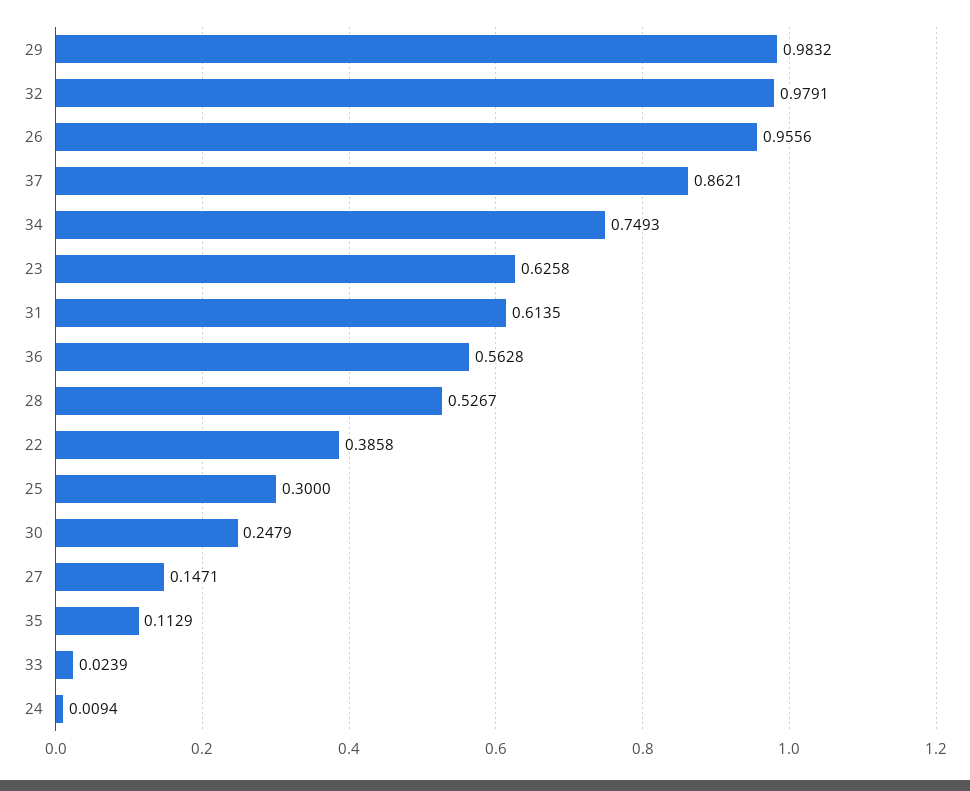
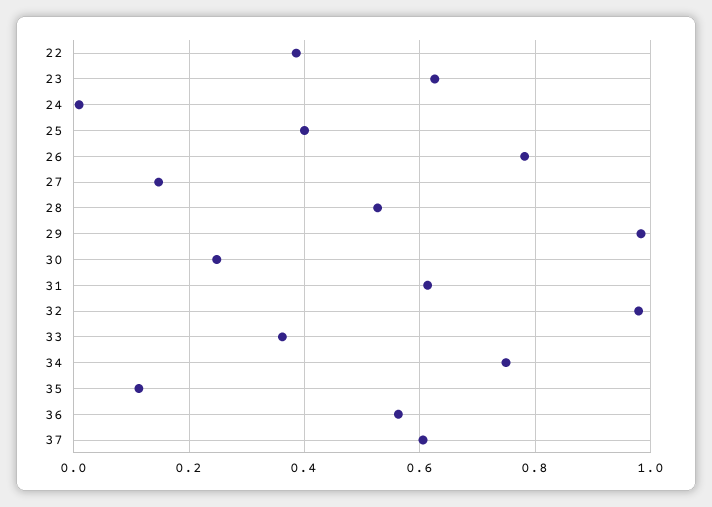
  {
    "29": 0.9832,
    "32": 0.9791,
-   "26": 0.9556,
+   "26": 0.78,
-   "37": 0.8621,
+   "37": 0.6,
    "34": 0.7493,
    "23": 0.6258,
    "31": 0.6135,
    "36": 0.5628,
    "28": 0.5267,
    "22": 0.3858,
-   "25": 0.3,
+   "25": 0.4,
    "30": 0.2479,
    "27": 0.1471,
    "35": 0.1129,
-   "33": 0.0239,
+   "33": 0.36,
    "24": 0.0094
  }

